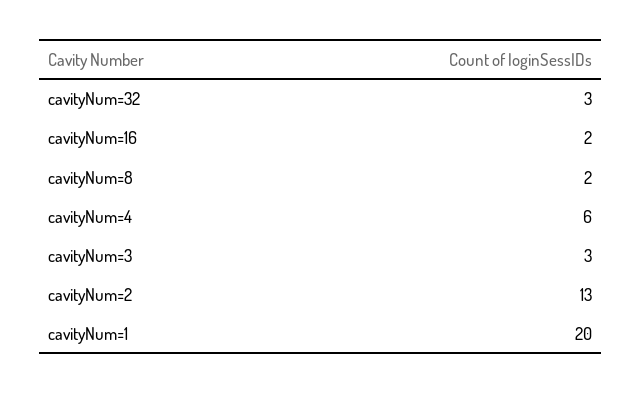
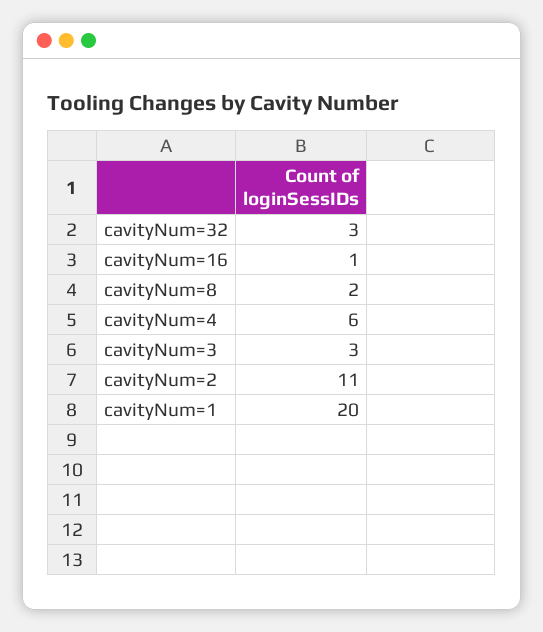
  {
    "cavityNum=32": 3,
-   "cavityNum=16": 2,
+   "cavityNum=16": 1,
    "cavityNum=8": 2,
    "cavityNum=4": 6,
    "cavityNum=3": 3,
-   "cavityNum=2": 13,
+   "cavityNum=2": 11,
    "cavityNum=1": 20
  }

